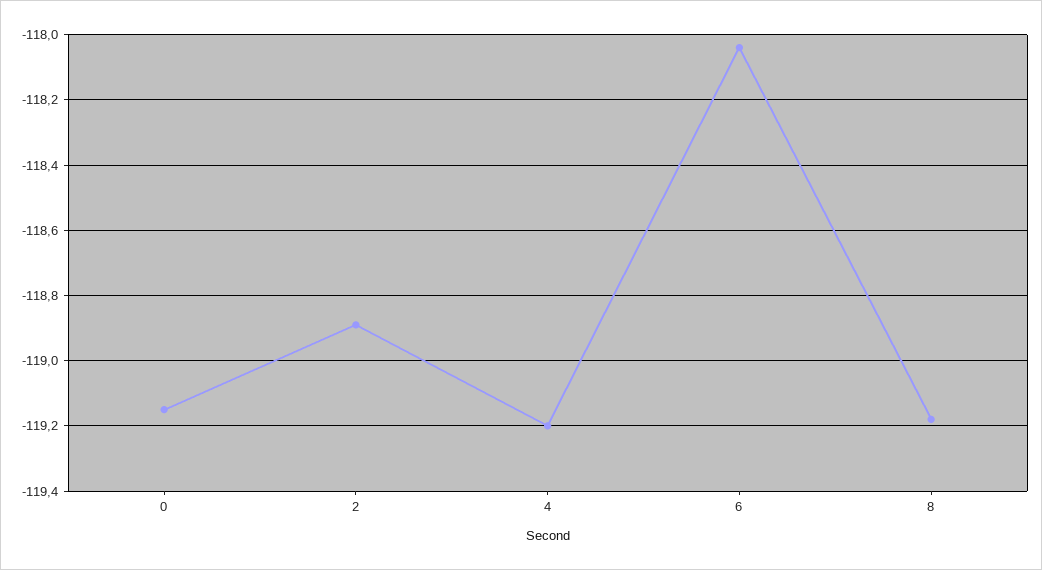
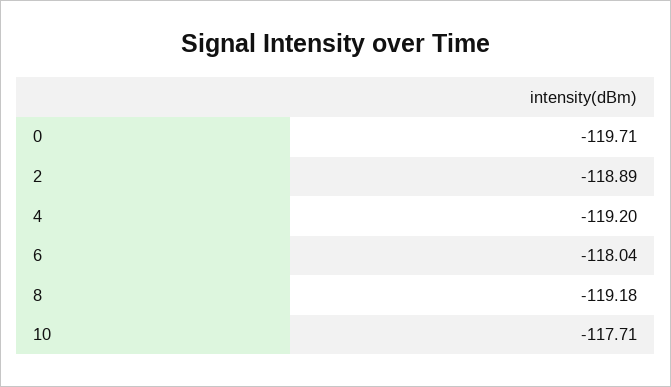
  {
-   "0": -119.15,
+   "0": -119.71,
    "2": -118.89,
    "4": -119.2,
    "6": -118.04,
-   "8": -119.18
+   "8": -119.18,
+   "10": -117.71
  }

